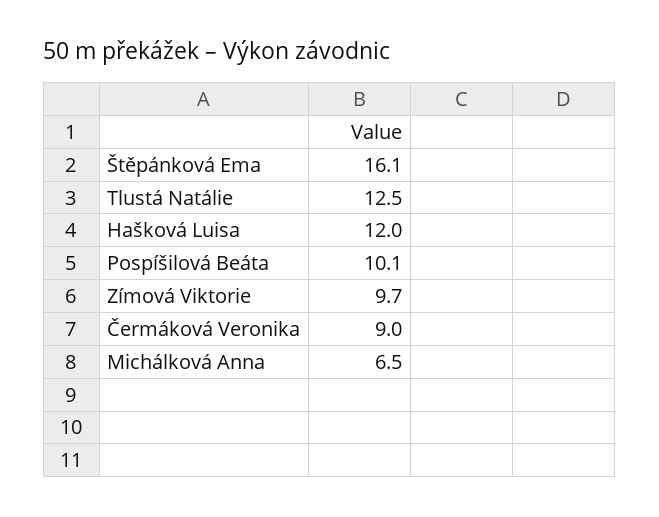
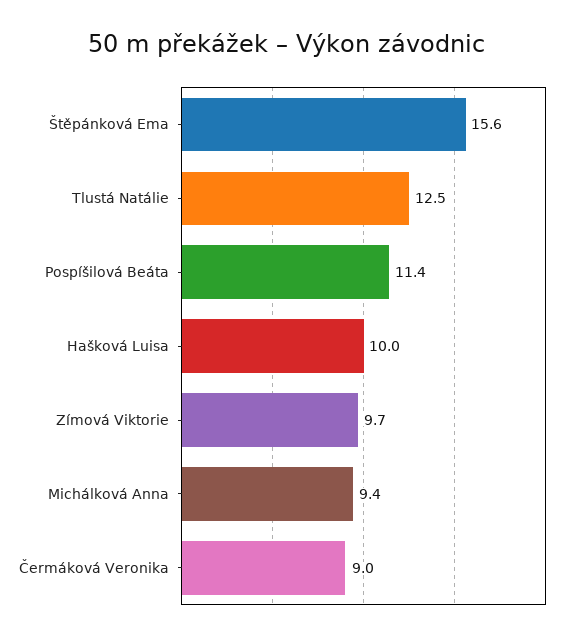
  {
-   "Štěpánková Ema": 16.1,
+   "Štěpánková Ema": 15.6,
    "Tlustá Natálie": 12.5,
-   "Hašková Luisa": 12,
+   "Hašková Luisa": 10,
-   "Pospíšilová Beáta": 10.1,
+   "Pospíšilová Beáta": 11.4,
    "Zímová Viktorie": 9.7,
    "Čermáková Veronika": 9,
-   "Michálková Anna": 6.5
+   "Michálková Anna": 9.4
  }

